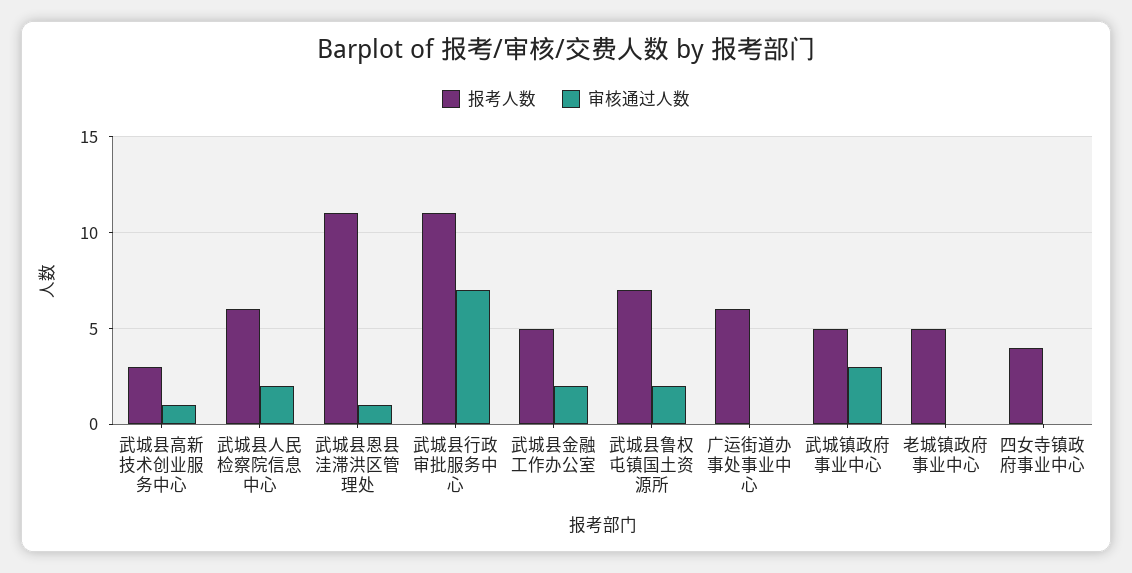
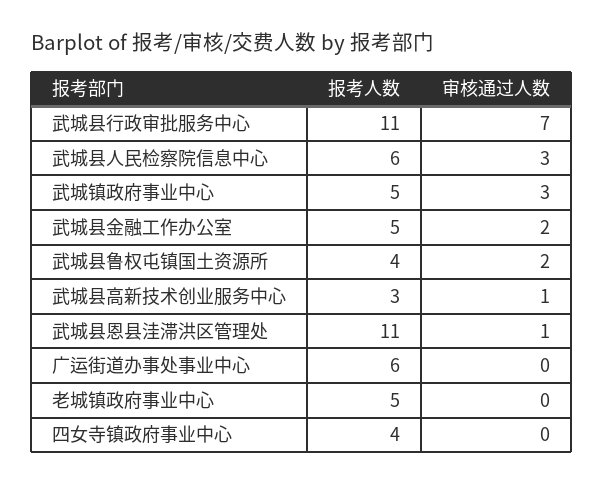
  {
    "报考人数": {
      "武城县高新技术创业服务中心": 3,
      "武城县人民检察院信息中心": 6,
      "武城县恩县洼滞洪区管理处": 11,
      "武城县行政审批服务中心": 11,
      "武城县金融工作办公室": 5,
-     "武城县鲁权屯镇国土资源所": 7,
+     "武城县鲁权屯镇国土资源所": 4,
      "广运街道办事处事业中心": 6,
      "武城镇政府事业中心": 5,
      "老城镇政府事业中心": 5,
      "四女寺镇政府事业中心": 4
    },
    "审核通过人数": {
      "武城县高新技术创业服务中心": 1,
-     "武城县人民检察院信息中心": 2,
+     "武城县人民检察院信息中心": 3,
      "武城县恩县洼滞洪区管理处": 1,
      "武城县行政审批服务中心": 7,
      "武城县金融工作办公室": 2,
      "武城县鲁权屯镇国土资源所": 2,
      "广运街道办事处事业中心": 0,
      "武城镇政府事业中心": 3,
      "老城镇政府事业中心": 0,
      "四女寺镇政府事业中心": 0
    }
  }

